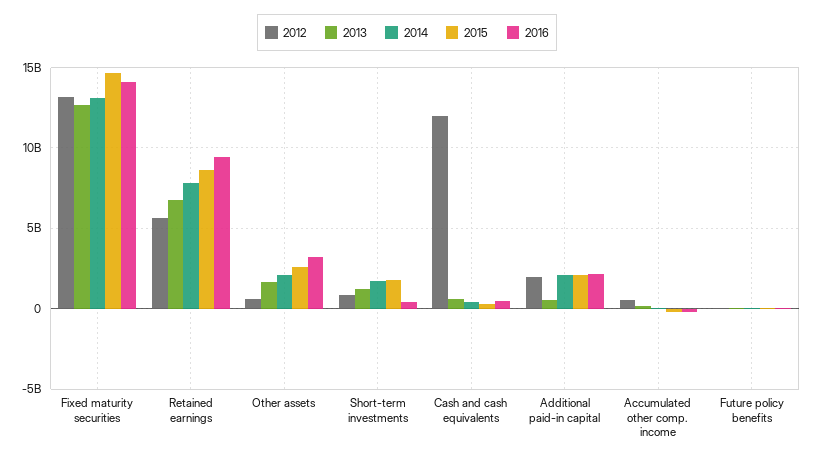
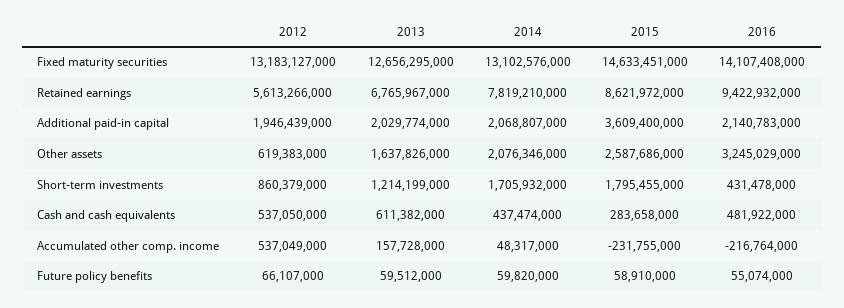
  {
    "2012": {
      "Fixed maturity securities": 13183127000,
      "Retained earnings": 5613266000,
      "Other assets": 619383000,
      "Short-term investments": 860379000,
-     "Cash and cash equivalents": 12000000000,
+     "Cash and cash equivalents": 537050000,
      "Additional paid-in capital": 1946439000,
      "Accumulated other comp. income": 537049000,
      "Future policy benefits": 66107000
    },
    "2013": {
      "Fixed maturity securities": 12656295000,
      "Retained earnings": 6765967000,
      "Other assets": 1637826000,
      "Short-term investments": 1214199000,
      "Cash and cash equivalents": 611382000,
-     "Additional paid-in capital": 500000000,
+     "Additional paid-in capital": 2029774000,
      "Accumulated other comp. income": 157728000,
      "Future policy benefits": 59512000
    },
    "2014": {
      "Fixed maturity securities": 13102576000,
      "Retained earnings": 7819210000,
      "Other assets": 2076346000,
      "Short-term investments": 1705932000,
      "Cash and cash equivalents": 437474000,
      "Additional paid-in capital": 2068807000,
      "Accumulated other comp. income": 48317000,
      "Future policy benefits": 59820000
    },
    "2015": {
      "Fixed maturity securities": 14633451000,
      "Retained earnings": 8621972000,
      "Other assets": 2587686000,
      "Short-term investments": 1795455000,
      "Cash and cash equivalents": 283658000,
-     "Additional paid-in capital": 2000000000,
+     "Additional paid-in capital": 3609400000,
      "Accumulated other comp. income": -231755000,
      "Future policy benefits": 58910000
    },
    "2016": {
      "Fixed maturity securities": 14107408000,
      "Retained earnings": 9422932000,
      "Other assets": 3245029000,
      "Short-term investments": 431478000,
      "Cash and cash equivalents": 481922000,
      "Additional paid-in capital": 2140783000,
      "Accumulated other comp. income": -216764000,
      "Future policy benefits": 55074000
    }
  }

